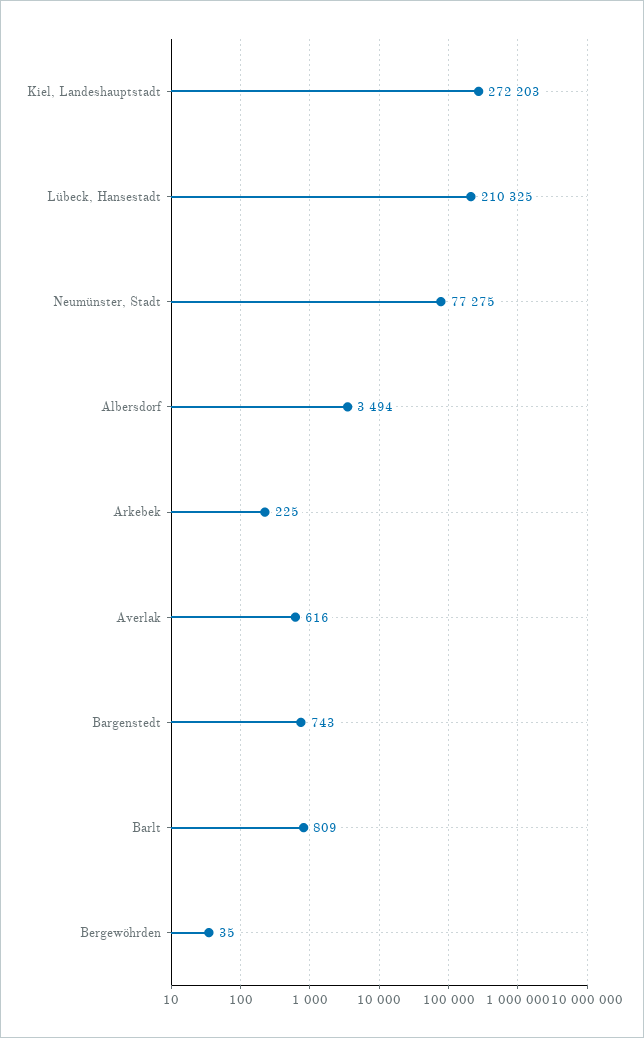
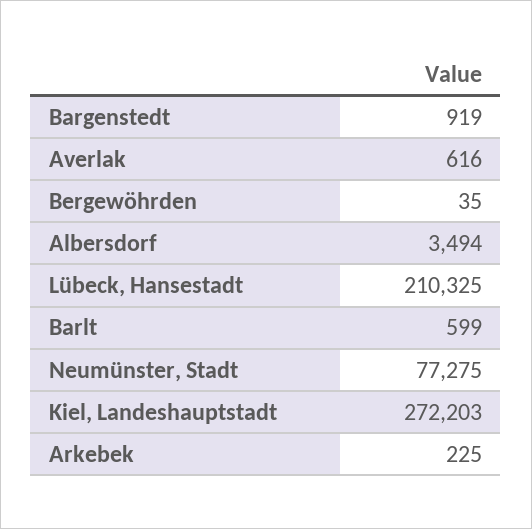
  {
    "Kiel, Landeshauptstadt": 272203,
    "Lübeck, Hansestadt": 210325,
    "Neumünster, Stadt": 77275,
    "Albersdorf": 3494,
    "Arkebek": 225,
    "Averlak": 616,
-   "Bargenstedt": 743,
+   "Bargenstedt": 919,
-   "Barlt": 809,
+   "Barlt": 599,
    "Bergewöhrden": 35
  }

